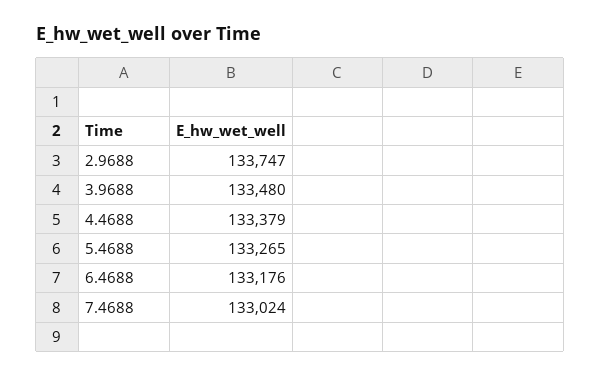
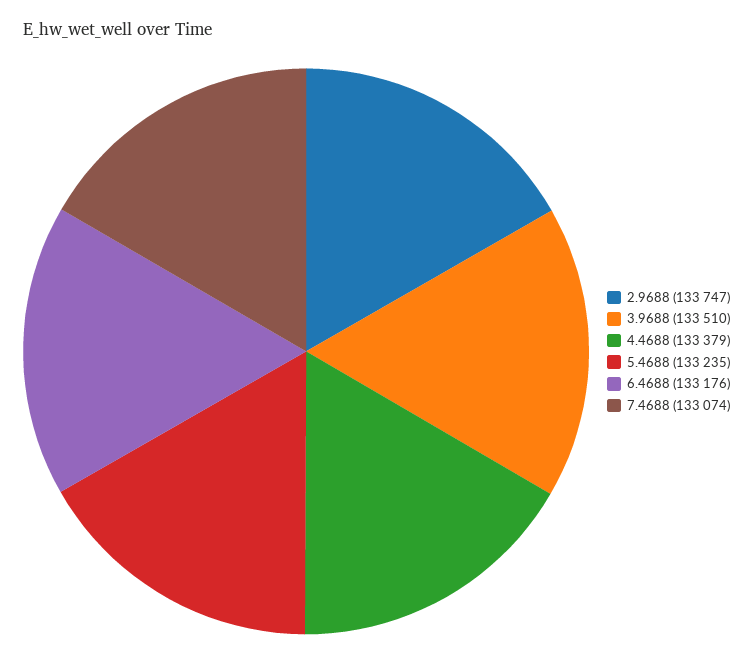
  {
    "2.9688": 133747,
-   "3.9688": 133480,
+   "3.9688": 133510,
    "4.4688": 133379,
-   "5.4688": 133265,
+   "5.4688": 133235,
    "6.4688": 133176,
-   "7.4688": 133024
+   "7.4688": 133074
  }

